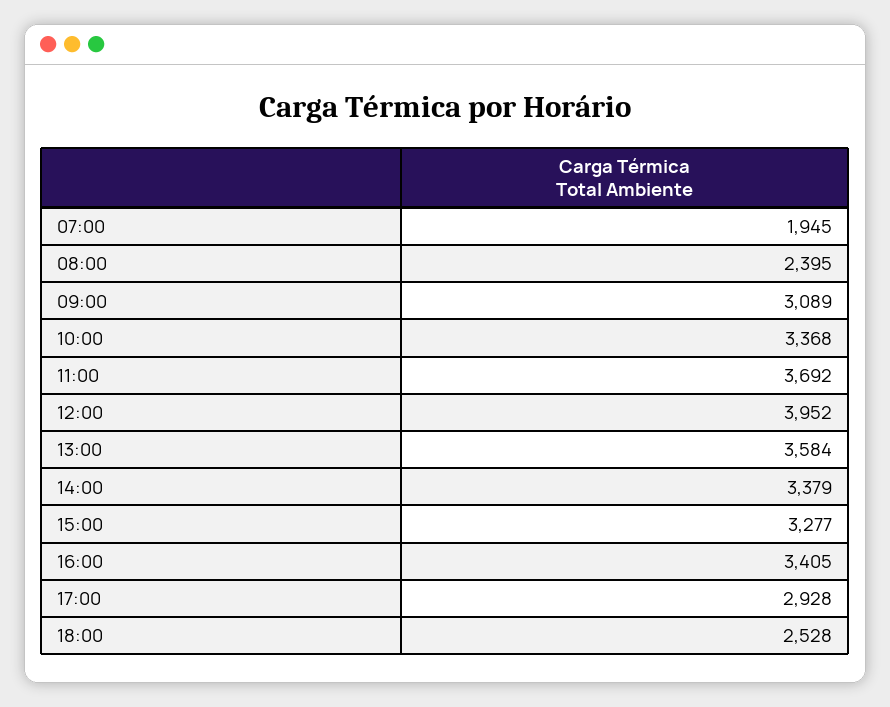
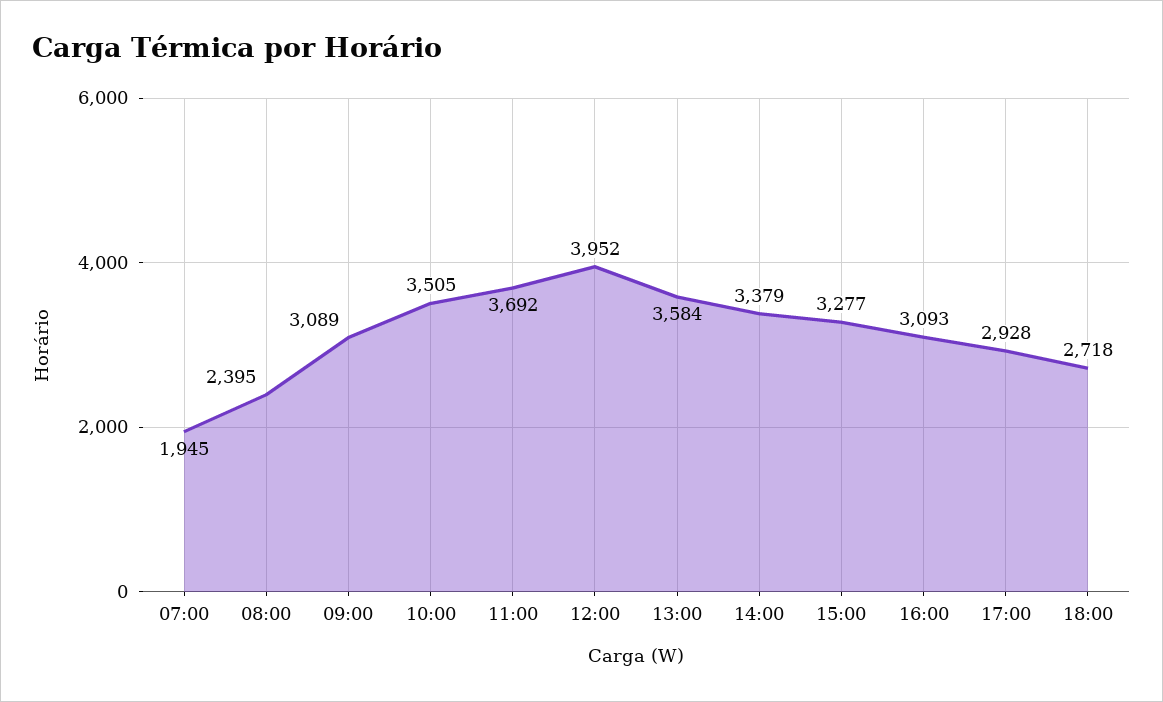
  {
    "07:00": 1945,
    "08:00": 2395,
    "09:00": 3089,
-   "10:00": 3368,
+   "10:00": 3505,
    "11:00": 3692,
    "12:00": 3952,
    "13:00": 3584,
    "14:00": 3379,
    "15:00": 3277,
-   "16:00": 3405,
+   "16:00": 3093,
    "17:00": 2928,
-   "18:00": 2528
+   "18:00": 2718
  }

